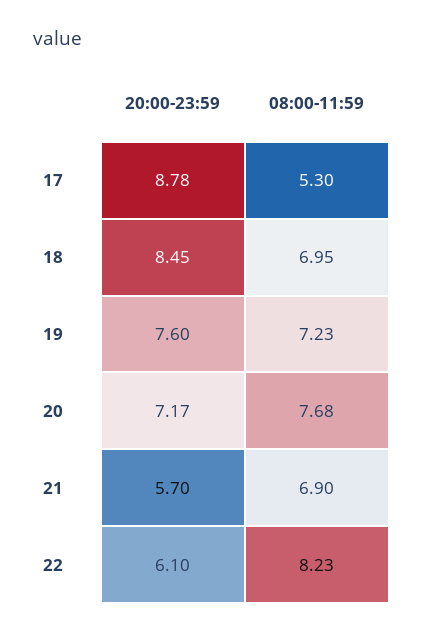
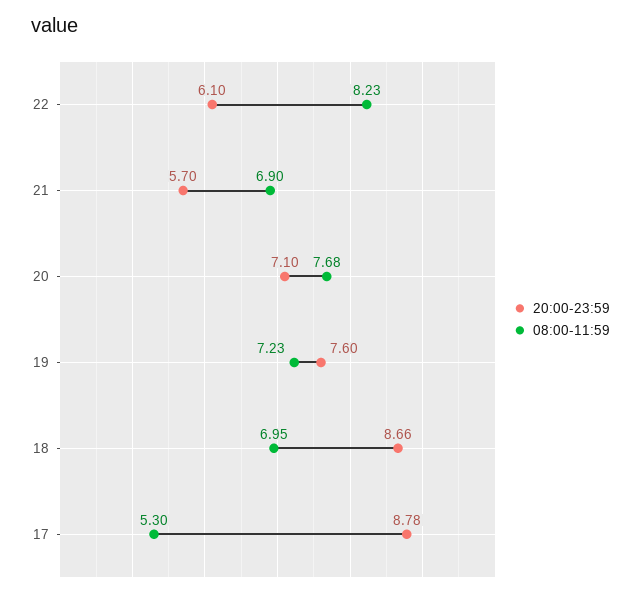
  {
    "20:00-23:59": {
      "17": 8.78,
-     "18": 8.45,
+     "18": 8.66,
      "19": 7.6,
-     "20": 7.17,
+     "20": 7.1,
      "21": 5.7,
      "22": 6.1
    },
    "08:00-11:59": {
      "17": 5.3,
      "18": 6.95,
      "19": 7.23,
      "20": 7.68,
      "21": 6.9,
      "22": 8.23
    }
  }

